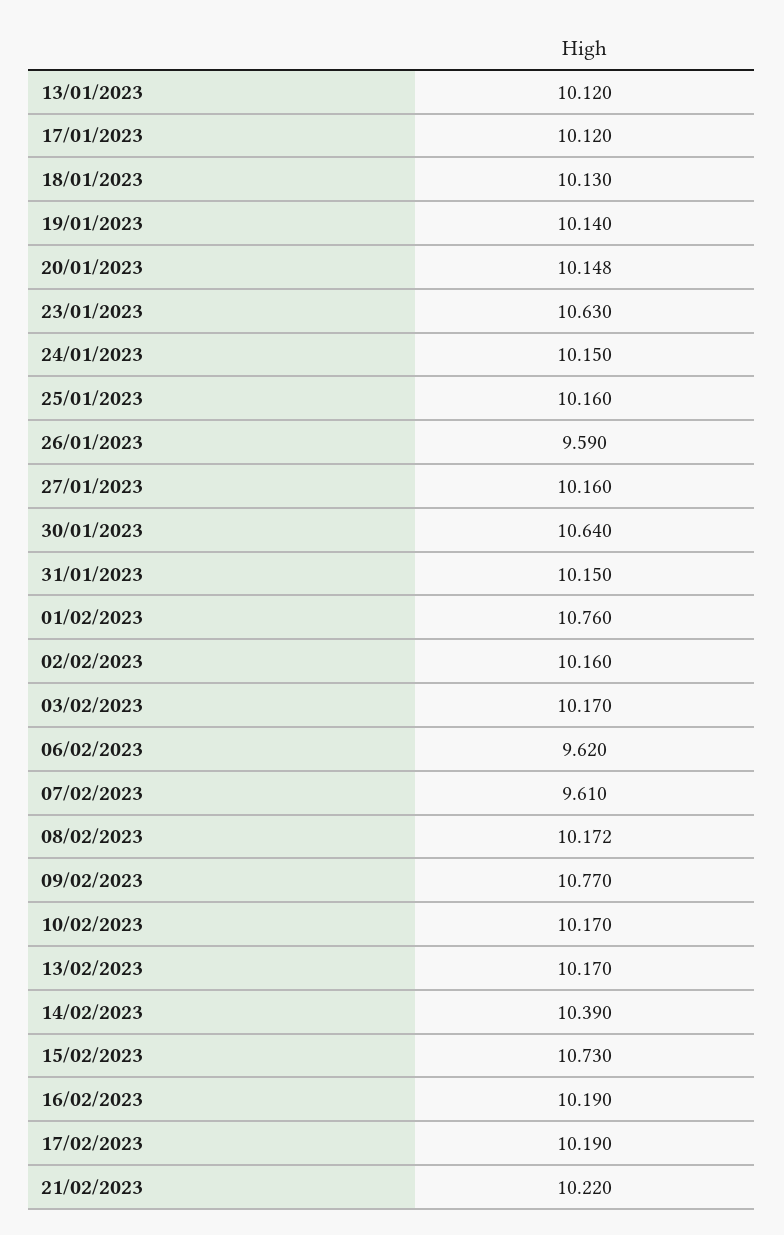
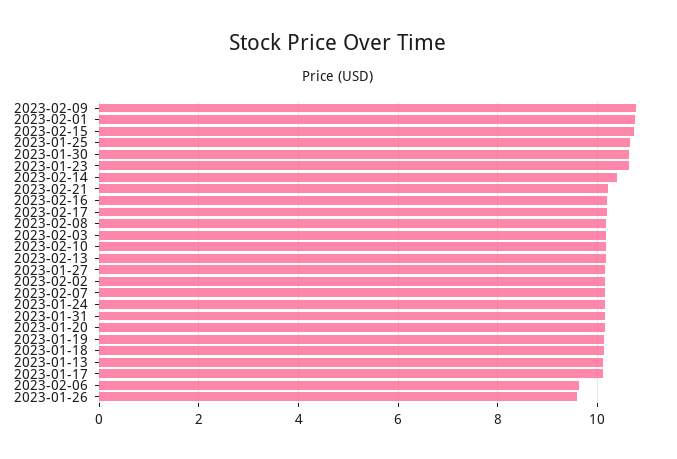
  {
    "13/01/2023": 10.12,
    "17/01/2023": 10.12,
    "18/01/2023": 10.13,
    "19/01/2023": 10.14,
    "20/01/2023": 10.148,
    "23/01/2023": 10.63,
    "24/01/2023": 10.15,
-   "25/01/2023": 10.16,
+   "25/01/2023": 10.6,
    "26/01/2023": 9.59,
    "27/01/2023": 10.16,
    "30/01/2023": 10.64,
    "31/01/2023": 10.15,
    "01/02/2023": 10.76,
    "02/02/2023": 10.16,
    "03/02/2023": 10.17,
    "06/02/2023": 9.62,
-   "07/02/2023": 9.61,
+   "07/02/2023": 10.2,
    "08/02/2023": 10.172,
    "09/02/2023": 10.77,
    "10/02/2023": 10.17,
    "13/02/2023": 10.17,
    "14/02/2023": 10.39,
    "15/02/2023": 10.73,
    "16/02/2023": 10.19,
    "17/02/2023": 10.19,
    "21/02/2023": 10.22
  }

